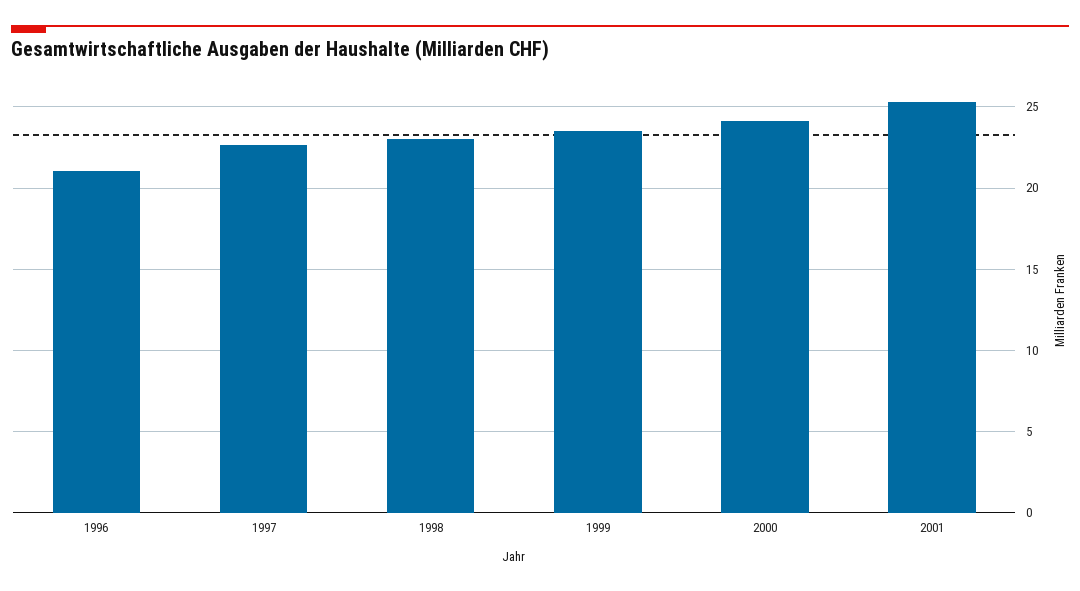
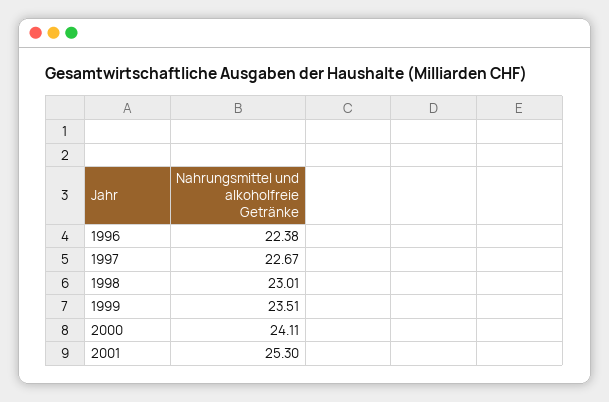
  {
-   "1996": 21,
+   "1996": 22.38,
    "1997": 22.67,
    "1998": 23.01,
    "1999": 23.51,
    "2000": 24.11,
    "2001": 25.3
  }

